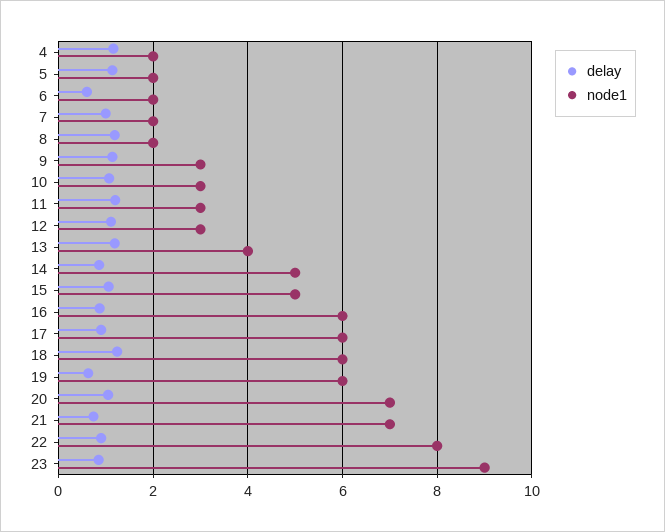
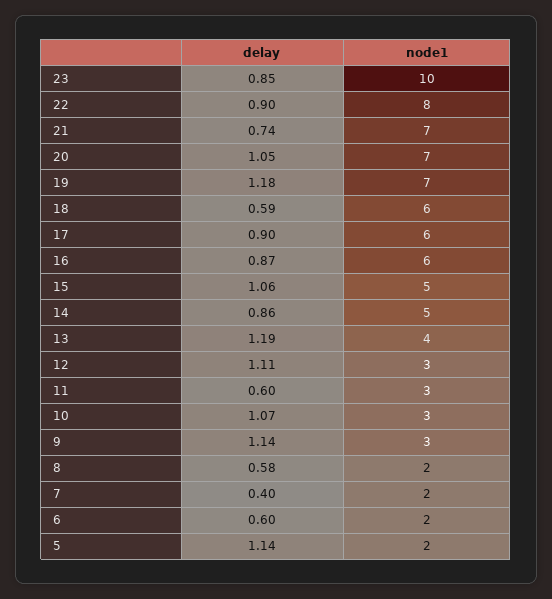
  {
    "delay": {
-     "4": 1.2,
      "5": 1.14,
      "6": 0.6,
-     "7": 1,
+     "7": 0.4,
-     "8": 1.2,
+     "8": 0.58,
      "9": 1.14,
      "10": 1.07,
-     "11": 1.2,
+     "11": 0.6,
      "12": 1.11,
      "13": 1.19,
      "14": 0.86,
      "15": 1.06,
      "16": 0.87,
      "17": 0.9,
-     "18": 1.2,
+     "18": 0.59,
-     "19": 0.6,
+     "19": 1.18,
      "20": 1.05,
      "21": 0.74,
      "22": 0.9,
      "23": 0.85
    },
    "node1": {
-     "4": 2,
      "5": 2,
      "6": 2,
      "7": 2,
      "8": 2,
      "9": 3,
      "10": 3,
      "11": 3,
      "12": 3,
      "13": 4,
      "14": 5,
      "15": 5,
      "16": 6,
      "17": 6,
      "18": 6,
-     "19": 6,
+     "19": 7,
      "20": 7,
      "21": 7,
      "22": 8,
-     "23": 9
+     "23": 10
    }
  }

